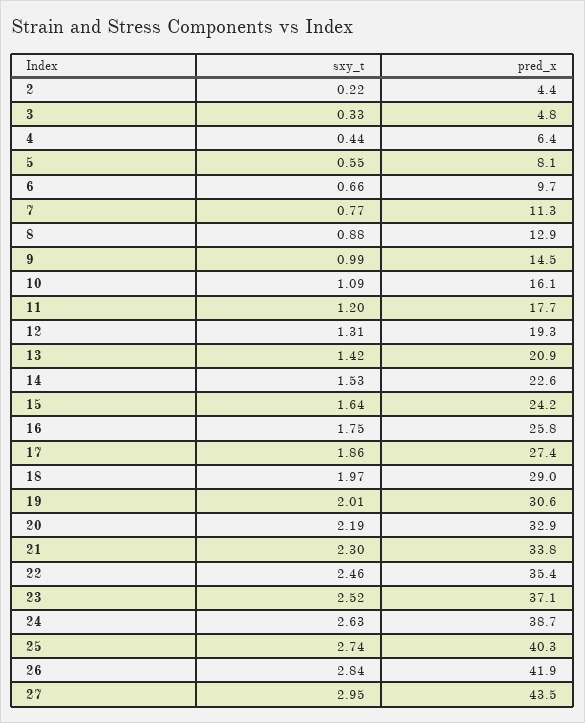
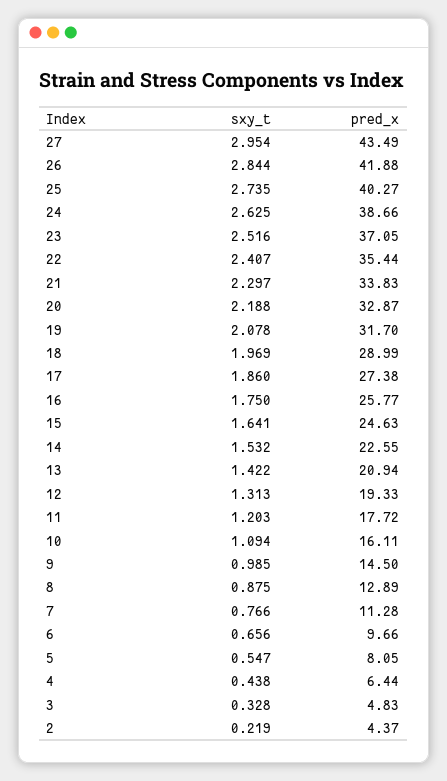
  {
    "sxy_t": {
      "2": 0.219,
      "3": 0.328,
      "4": 0.438,
      "5": 0.547,
      "6": 0.656,
      "7": 0.766,
      "8": 0.875,
      "9": 0.985,
      "10": 1.094,
      "11": 1.203,
      "12": 1.313,
      "13": 1.422,
      "14": 1.532,
      "15": 1.641,
      "16": 1.75,
      "17": 1.86,
      "18": 1.969,
-     "19": 2.01,
+     "19": 2.078,
      "20": 2.188,
      "21": 2.297,
-     "22": 2.46,
+     "22": 2.407,
      "23": 2.516,
      "24": 2.625,
      "25": 2.735,
      "26": 2.844,
      "27": 2.954
    },
    "pred_x": {
      "2": 4.37,
      "3": 4.83,
      "4": 6.44,
      "5": 8.05,
      "6": 9.66,
      "7": 11.28,
      "8": 12.89,
      "9": 14.5,
      "10": 16.11,
      "11": 17.72,
      "12": 19.33,
      "13": 20.94,
      "14": 22.55,
-     "15": 24.2,
+     "15": 24.63,
      "16": 25.77,
      "17": 27.38,
      "18": 28.99,
-     "19": 30.6,
+     "19": 31.7,
      "20": 32.87,
      "21": 33.83,
      "22": 35.44,
      "23": 37.05,
      "24": 38.66,
      "25": 40.27,
      "26": 41.88,
      "27": 43.49
    }
  }

